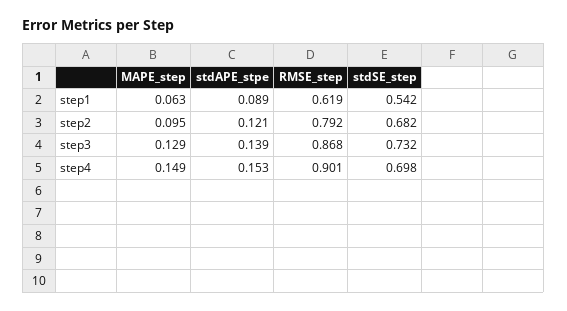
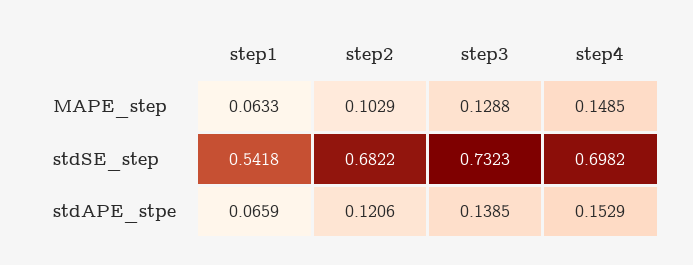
  {
    "MAPE_step": {
      "step1": 0.0633,
-     "step2": 0.095,
+     "step2": 0.1029,
      "step3": 0.1288,
      "step4": 0.1485
    },
    "stdAPE_stpe": {
-     "step1": 0.089,
+     "step1": 0.0659,
      "step2": 0.1206,
      "step3": 0.1385,
      "step4": 0.1529
    },
-   "RMSE_step": {
-     "step1": 0.619,
-     "step2": 0.792,
-     "step3": 0.868,
-     "step4": 0.901
-   },
    "stdSE_step": {
      "step1": 0.5418,
      "step2": 0.6822,
      "step3": 0.7323,
      "step4": 0.6982
    }
  }

